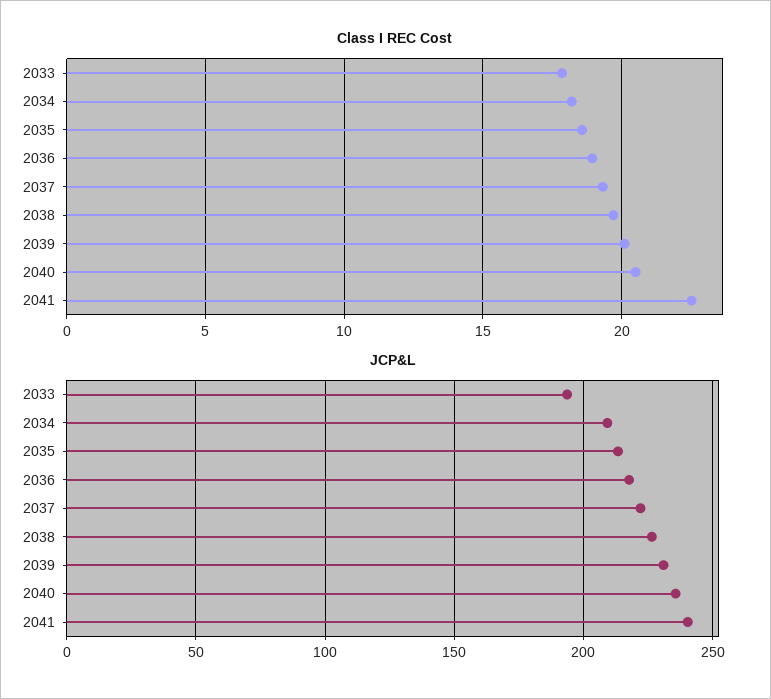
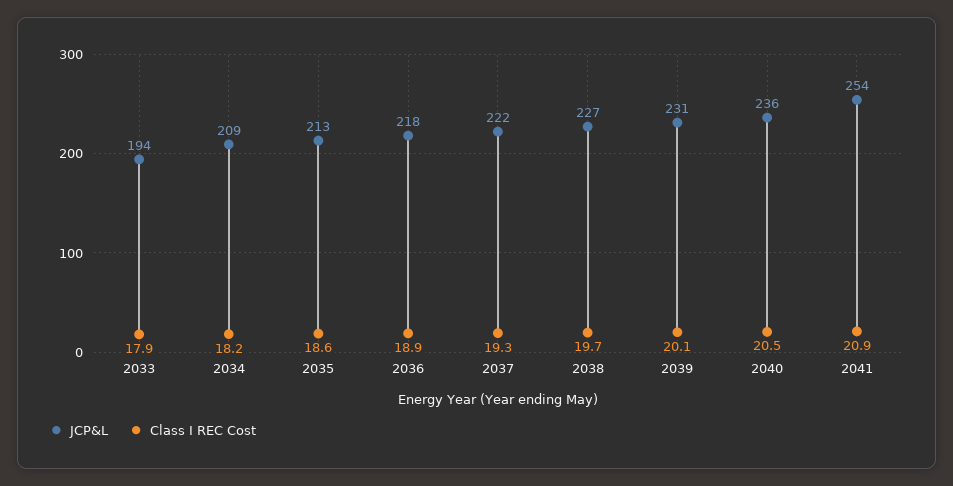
  {
    "Class I REC Cost": {
      "2033": 17.9,
      "2034": 18.2,
      "2035": 18.6,
      "2036": 18.9,
      "2037": 19.3,
      "2038": 19.7,
      "2039": 20.1,
      "2040": 20.5,
-     "2041": 22.5
+     "2041": 20.9
    },
    "JCP&L": {
      "2033": 194,
      "2034": 209,
      "2035": 213,
      "2036": 218,
      "2037": 222,
      "2038": 227,
      "2039": 231,
      "2040": 236,
-     "2041": 240
+     "2041": 254
    }
  }

